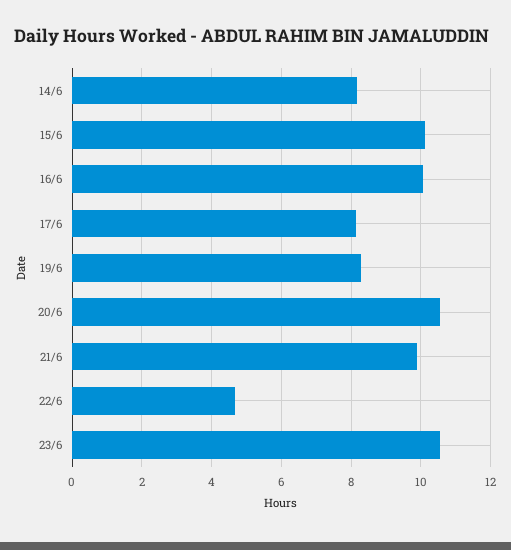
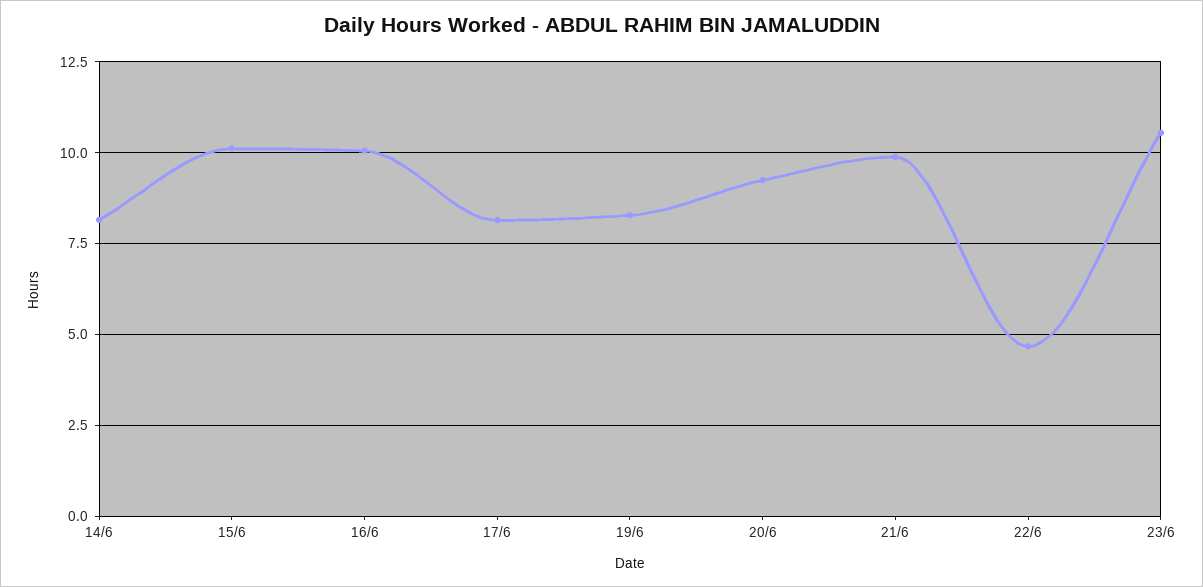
  {
    "14/6": 8.2,
    "15/6": 10.2,
    "16/6": 10,
    "17/6": 8.2,
    "19/6": 8.2,
-   "20/6": 10.6,
+   "20/6": 9.25,
    "21/6": 9.8,
    "22/6": 4.6,
    "23/6": 10.6
  }

